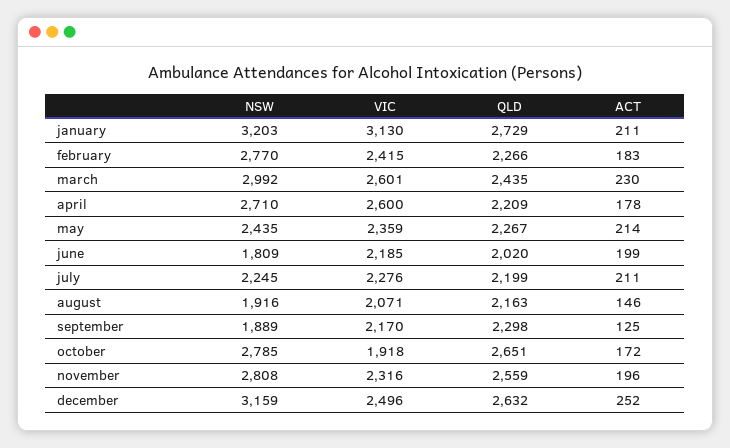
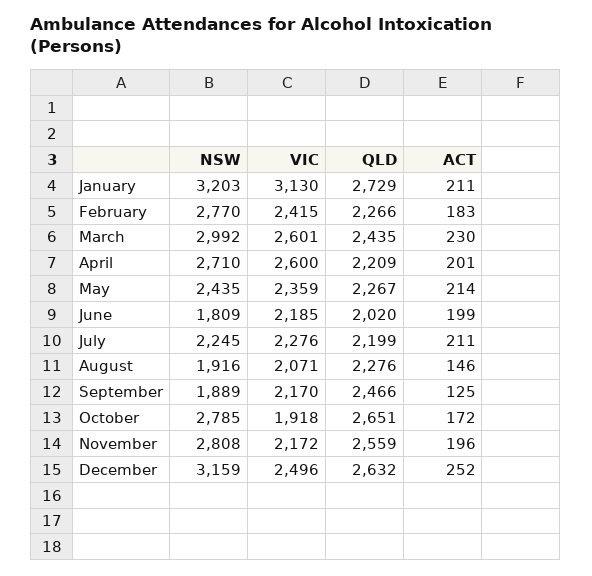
  {
    "NSW": {
      "january": 3203,
      "february": 2770,
      "march": 2992,
      "april": 2710,
      "may": 2435,
      "june": 1809,
      "july": 2245,
      "august": 1916,
      "september": 1889,
      "october": 2785,
      "november": 2808,
      "december": 3159
    },
    "VIC": {
      "january": 3130,
      "february": 2415,
      "march": 2601,
      "april": 2600,
      "may": 2359,
      "june": 2185,
      "july": 2276,
      "august": 2071,
      "september": 2170,
      "october": 1918,
-     "november": 2316,
+     "november": 2172,
      "december": 2496
    },
    "QLD": {
      "january": 2729,
      "february": 2266,
      "march": 2435,
      "april": 2209,
      "may": 2267,
      "june": 2020,
      "july": 2199,
-     "august": 2163,
+     "august": 2276,
-     "september": 2298,
+     "september": 2466,
      "october": 2651,
      "november": 2559,
      "december": 2632
    },
    "ACT": {
      "january": 211,
      "february": 183,
      "march": 230,
-     "april": 178,
+     "april": 201,
      "may": 214,
      "june": 199,
      "july": 211,
      "august": 146,
      "september": 125,
      "october": 172,
      "november": 196,
      "december": 252
    }
  }

